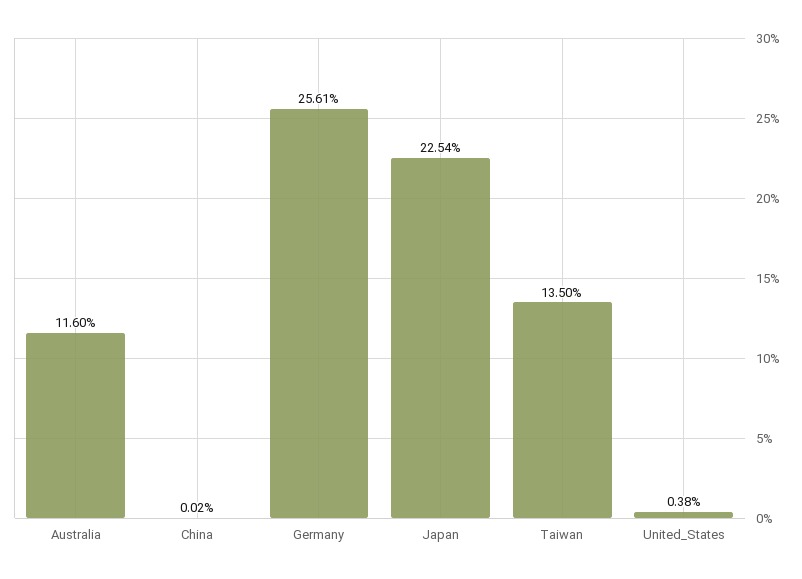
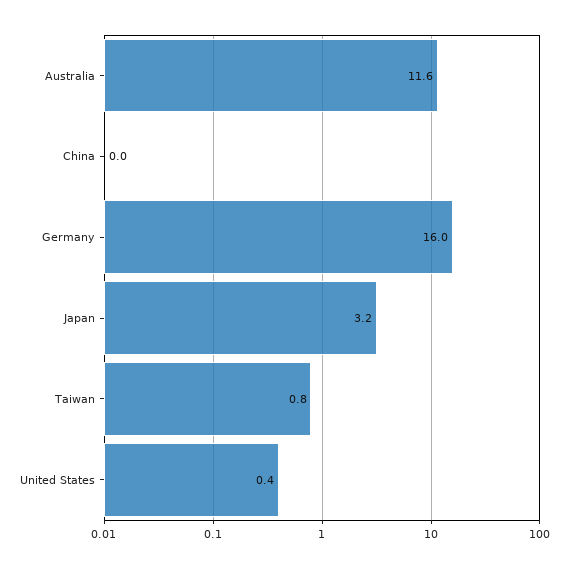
  {
    "Australia": 11.6,
    "China": 0.02,
-   "Germany": 25.61,
+   "Germany": 16,
-   "Japan": 22.54,
+   "Japan": 3.2,
-   "Taiwan": 13.5,
+   "Taiwan": 0.8,
    "United_States": 0.38
  }

